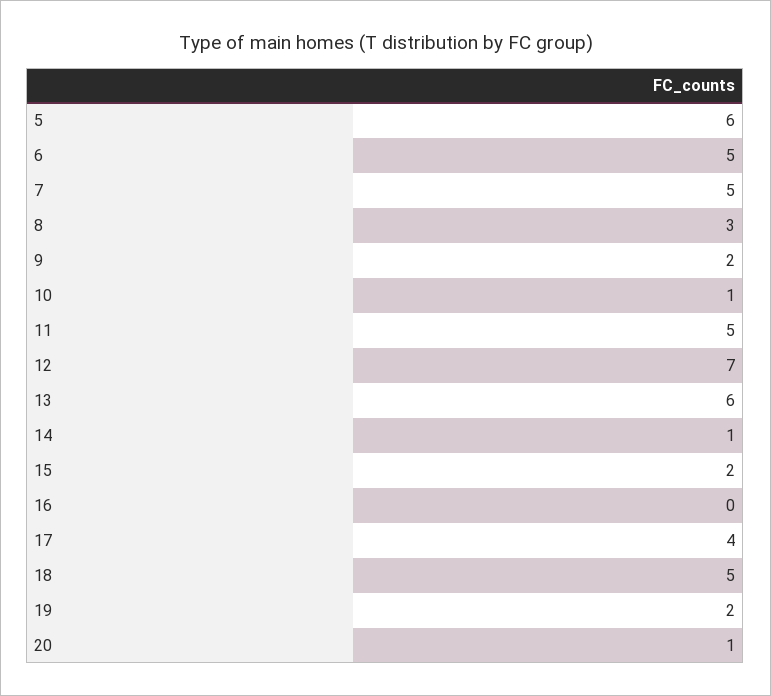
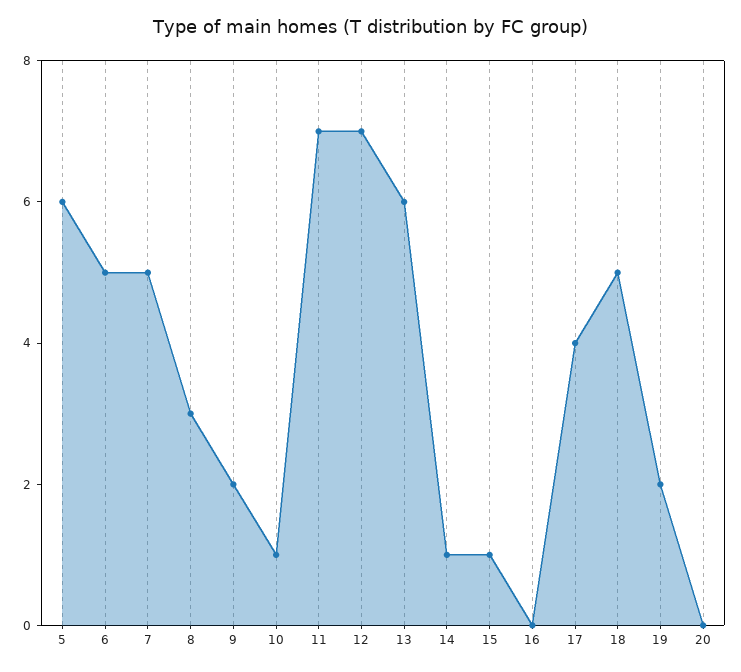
  {
    "5": 6,
    "6": 5,
    "7": 5,
    "8": 3,
    "9": 2,
    "10": 1,
-   "11": 5,
+   "11": 7,
    "12": 7,
    "13": 6,
    "14": 1,
-   "15": 2,
+   "15": 1,
    "16": 0,
    "17": 4,
    "18": 5,
    "19": 2,
-   "20": 1
+   "20": 0
  }

